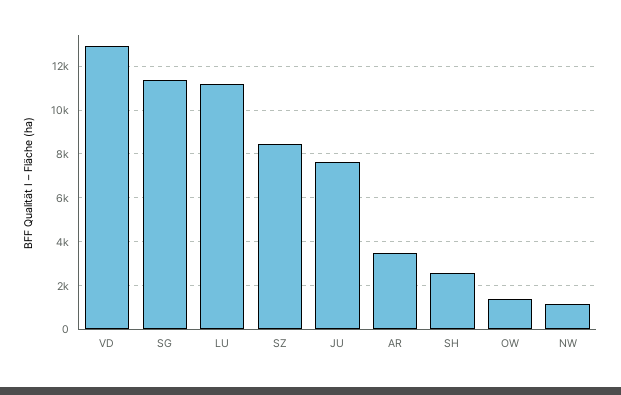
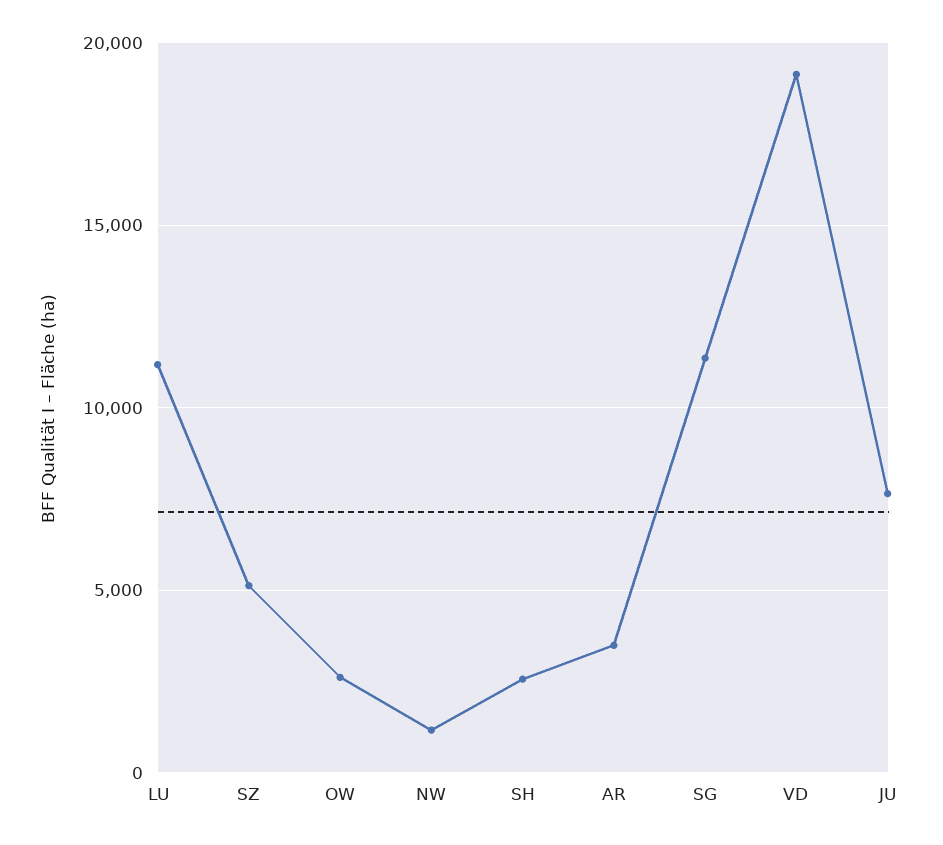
  {
-   "VD": 13000,
+   "VD": 19000,
    "SG": 11500,
    "LU": 11000,
-   "SZ": 8500,
+   "SZ": 5000,
    "JU": 7500,
    "AR": 3500,
    "SH": 2500,
-   "OW": 1500,
+   "OW": 2500,
    "NW": 1000
  }

